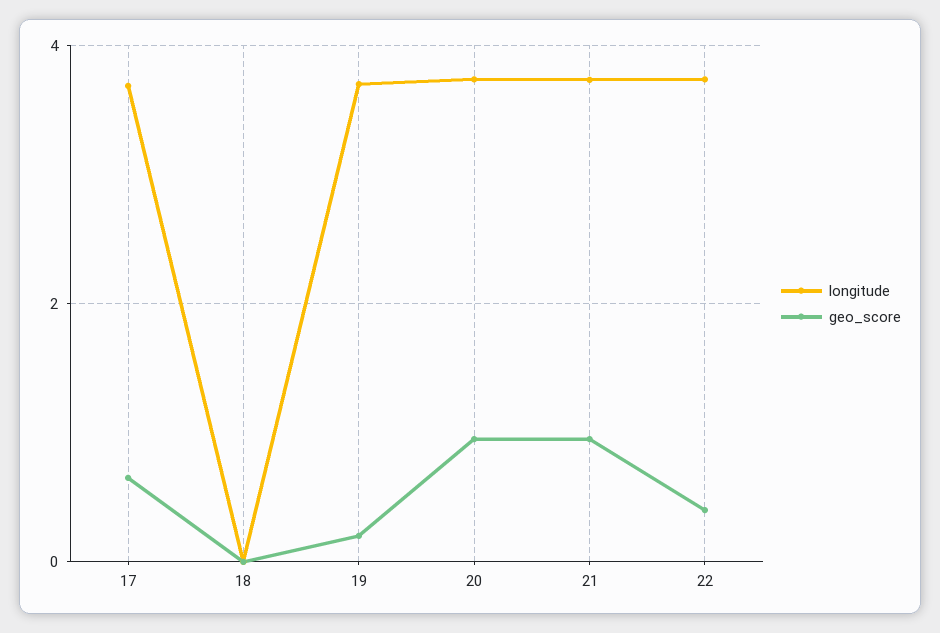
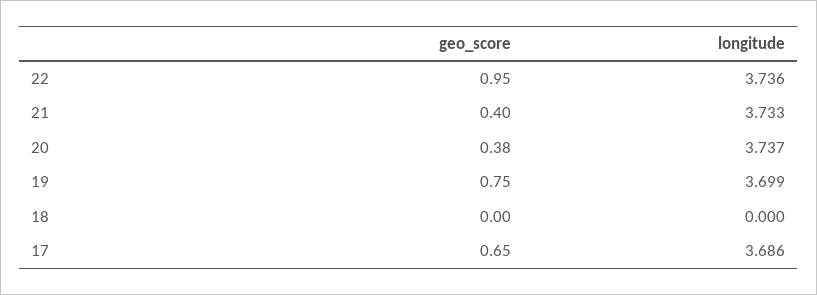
  {
    "longitude": {
      "17": 3.686,
      "18": 0,
      "19": 3.699,
      "20": 3.737,
      "21": 3.733,
      "22": 3.736
    },
    "geo_score": {
      "17": 0.65,
      "18": 0,
-     "19": 0.2,
+     "19": 0.75,
-     "20": 1,
+     "20": 0.38,
-     "21": 1,
+     "21": 0.4,
-     "22": 0.4
+     "22": 0.95
    }
  }

